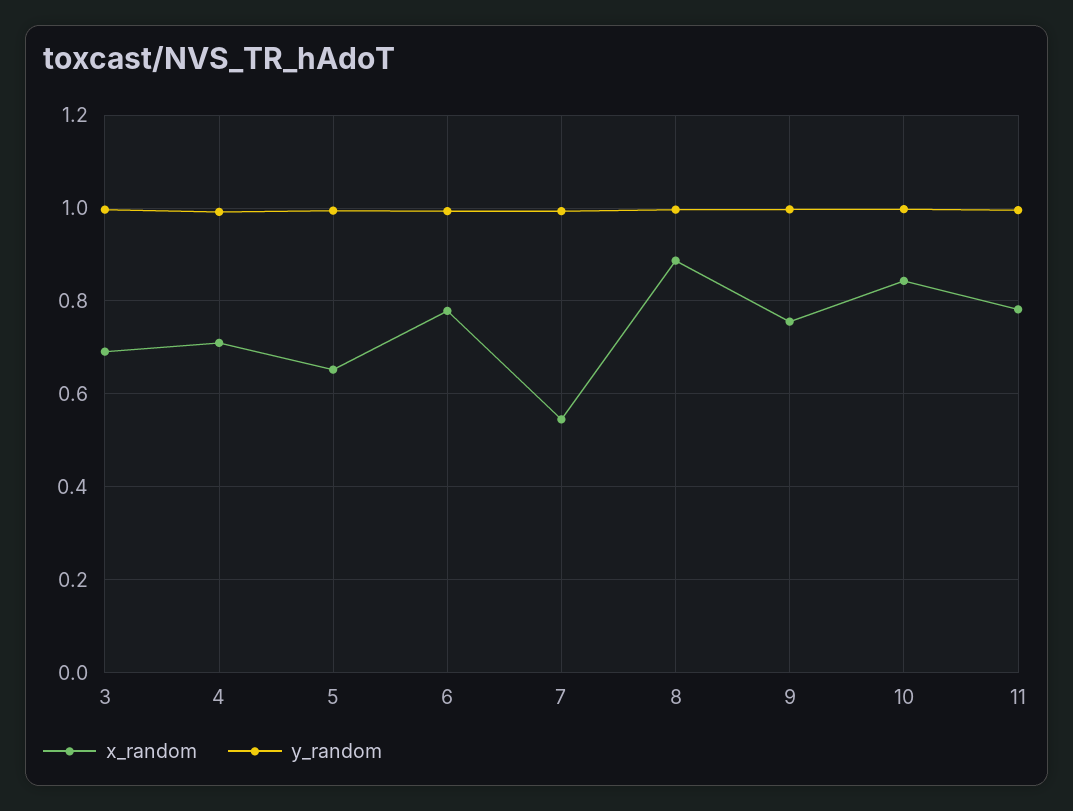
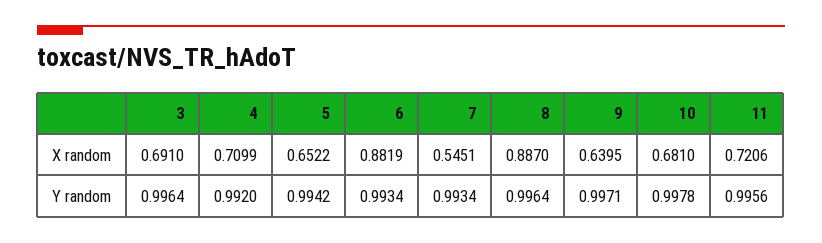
  {
    "x_random": {
      "3": 0.691,
      "4": 0.7099,
      "5": 0.6522,
-     "6": 0.78,
+     "6": 0.8819,
      "7": 0.5451,
      "8": 0.887,
-     "9": 0.76,
+     "9": 0.6395,
-     "10": 0.84,
+     "10": 0.681,
-     "11": 0.78
+     "11": 0.7206
    },
    "y_random": {
      "3": 0.9964,
      "4": 0.992,
      "5": 0.9942,
      "6": 0.9934,
      "7": 0.9934,
      "8": 0.9964,
      "9": 0.9971,
      "10": 0.9978,
      "11": 0.9956
    }
  }

